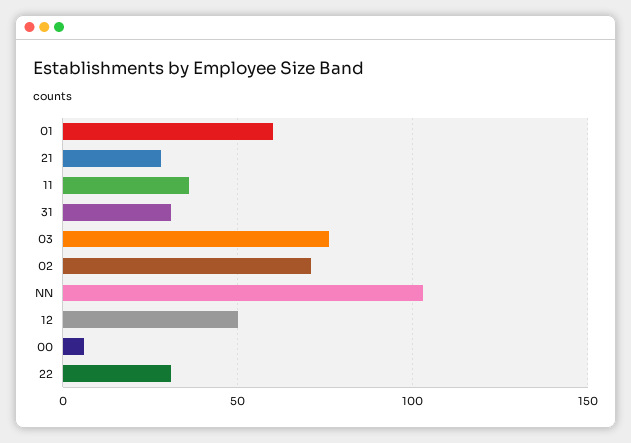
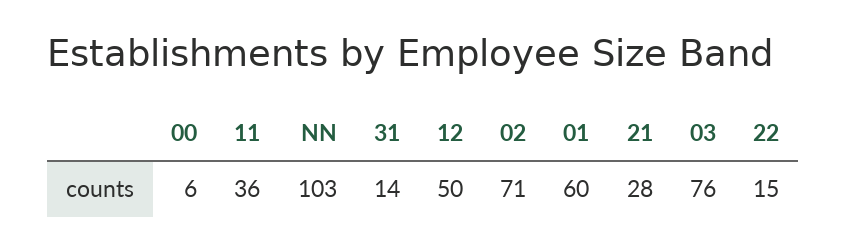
  {
    "01": 60,
    "21": 28,
    "11": 36,
-   "31": 30,
+   "31": 14,
    "03": 76,
    "02": 71,
    "NN": 103,
    "12": 50,
    "00": 6,
-   "22": 30
+   "22": 15
  }

